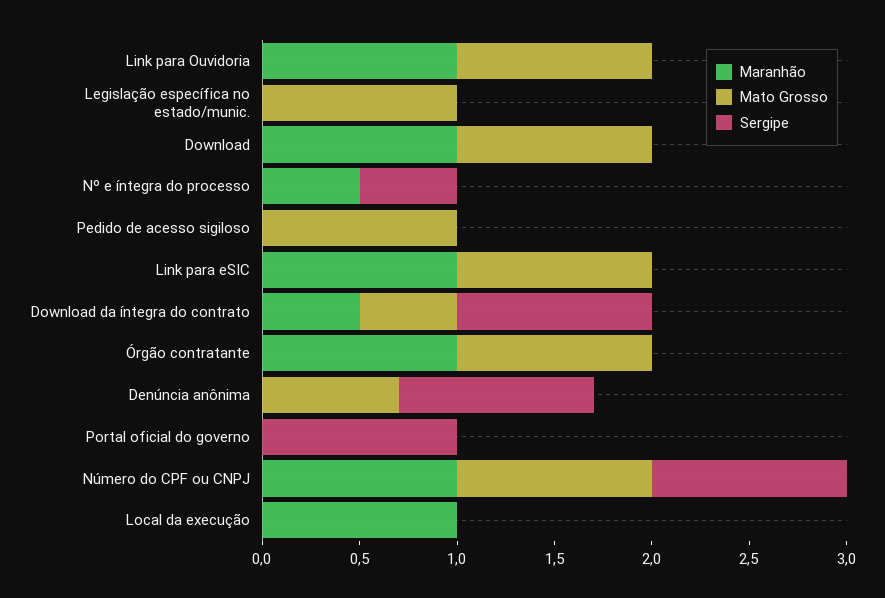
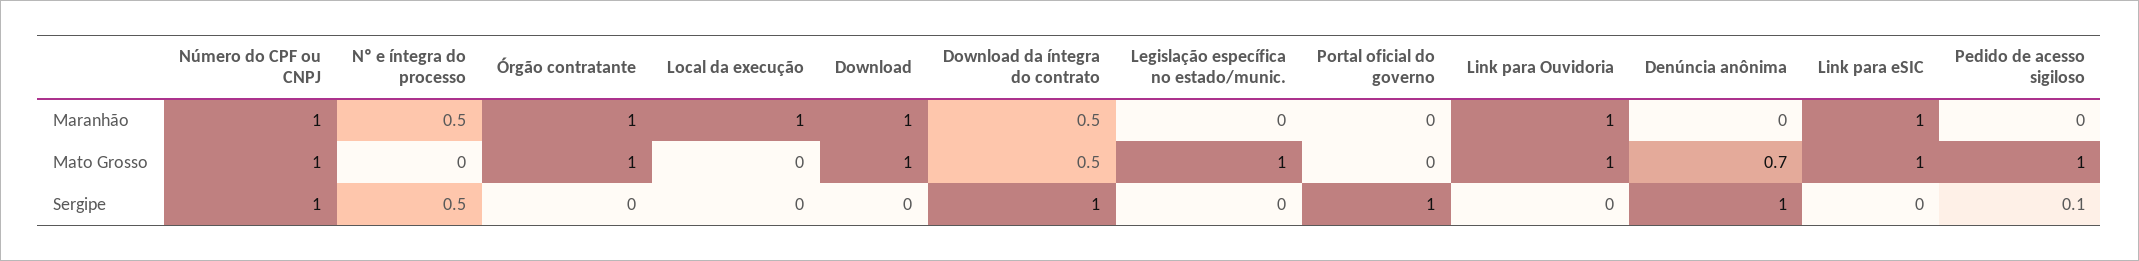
  {
    "Maranhão": {
      "Link para Ouvidoria": 1,
      "Legislação específica no estado/munic.": 0,
      "Download": 1,
      "Nº e íntegra do processo": 0.5,
      "Pedido de acesso sigiloso": 0,
      "Link para eSIC": 1,
      "Download da íntegra do contrato": 0.5,
      "Órgão contratante": 1,
      "Denúncia anônima": 0,
      "Portal oficial do governo": 0,
      "Número do CPF ou CNPJ": 1,
      "Local da execução": 1
    },
    "Mato Grosso": {
      "Link para Ouvidoria": 1,
      "Legislação específica no estado/munic.": 1,
      "Download": 1,
      "Nº e íntegra do processo": 0,
      "Pedido de acesso sigiloso": 1,
      "Link para eSIC": 1,
      "Download da íntegra do contrato": 0.5,
      "Órgão contratante": 1,
      "Denúncia anônima": 0.7,
      "Portal oficial do governo": 0,
      "Número do CPF ou CNPJ": 1,
      "Local da execução": 0
    },
    "Sergipe": {
      "Link para Ouvidoria": 0,
      "Legislação específica no estado/munic.": 0,
      "Download": 0,
      "Nº e íntegra do processo": 0.5,
-     "Pedido de acesso sigiloso": 0,
+     "Pedido de acesso sigiloso": 0.1,
      "Link para eSIC": 0,
      "Download da íntegra do contrato": 1,
      "Órgão contratante": 0,
      "Denúncia anônima": 1,
      "Portal oficial do governo": 1,
      "Número do CPF ou CNPJ": 1,
      "Local da execução": 0
    }
  }

